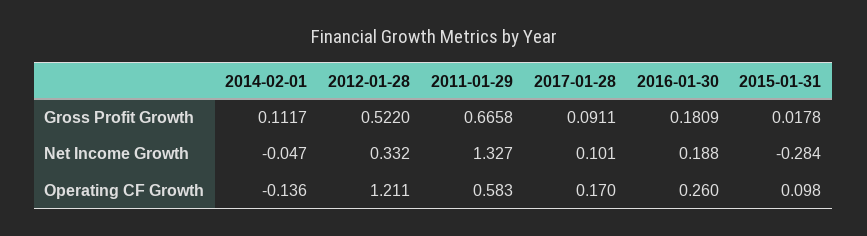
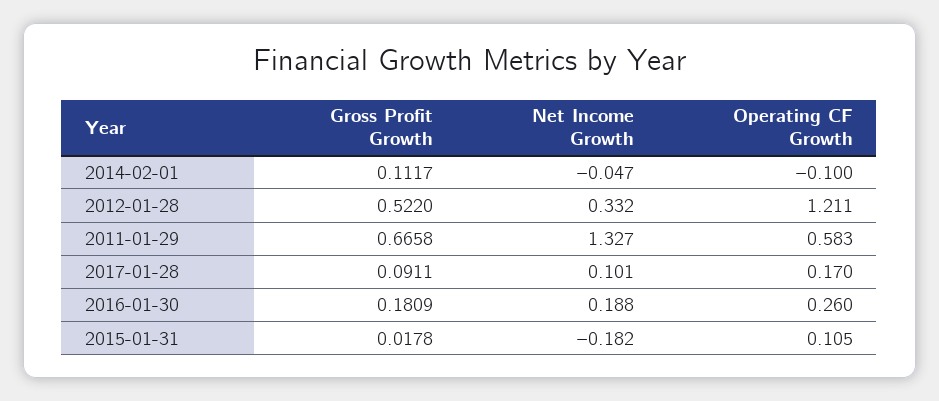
  {
    "2014-02-01": {
      "Gross Profit Growth": 0.1117,
      "Net Income Growth": -0.047,
-     "Operating CF Growth": -0.136
+     "Operating CF Growth": -0.1
    },
    "2012-01-28": {
      "Gross Profit Growth": 0.522,
      "Net Income Growth": 0.332,
      "Operating CF Growth": 1.211
    },
    "2011-01-29": {
      "Gross Profit Growth": 0.6658,
      "Net Income Growth": 1.327,
      "Operating CF Growth": 0.583
    },
    "2017-01-28": {
      "Gross Profit Growth": 0.0911,
      "Net Income Growth": 0.101,
      "Operating CF Growth": 0.17
    },
    "2016-01-30": {
      "Gross Profit Growth": 0.1809,
      "Net Income Growth": 0.188,
      "Operating CF Growth": 0.26
    },
    "2015-01-31": {
      "Gross Profit Growth": 0.0178,
-     "Net Income Growth": -0.284,
+     "Net Income Growth": -0.182,
-     "Operating CF Growth": 0.098
+     "Operating CF Growth": 0.105
    }
  }

